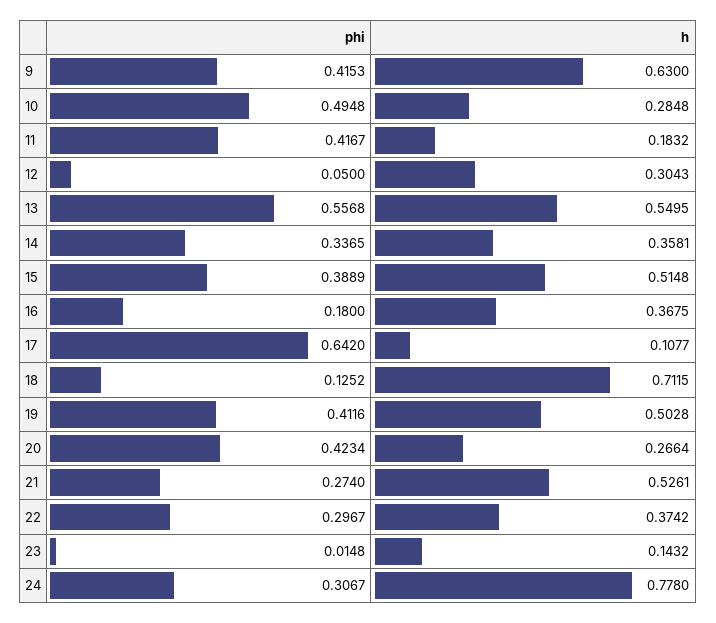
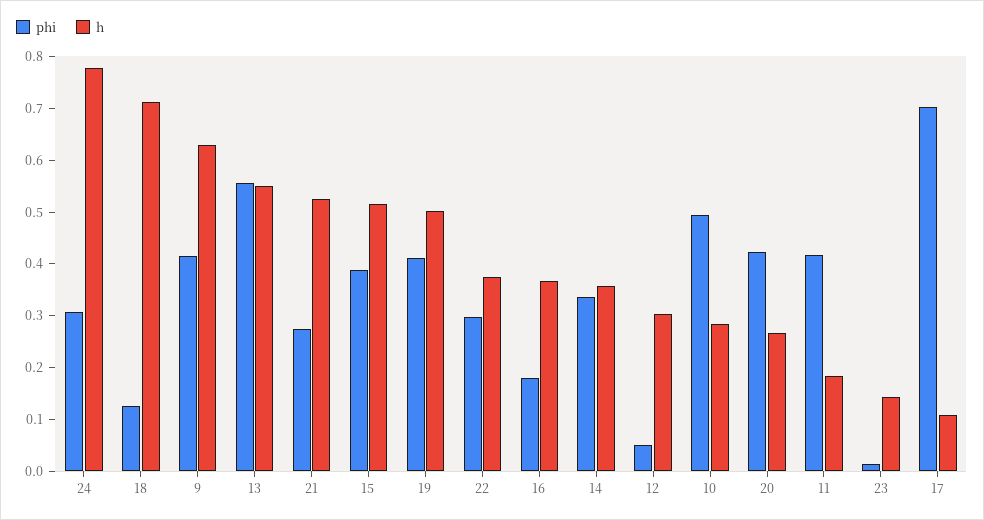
  {
    "phi": {
      "9": 0.4153,
      "10": 0.4948,
      "11": 0.4167,
      "12": 0.05,
      "13": 0.5568,
      "14": 0.3365,
      "15": 0.3889,
      "16": 0.18,
-     "17": 0.642,
+     "17": 0.7,
      "18": 0.1252,
      "19": 0.4116,
      "20": 0.4234,
      "21": 0.274,
      "22": 0.2967,
      "23": 0.0148,
      "24": 0.3067
    },
    "h": {
      "9": 0.63,
      "10": 0.2848,
      "11": 0.1832,
      "12": 0.3043,
      "13": 0.5495,
      "14": 0.3581,
      "15": 0.5148,
      "16": 0.3675,
      "17": 0.1077,
      "18": 0.7115,
      "19": 0.5028,
      "20": 0.2664,
      "21": 0.5261,
      "22": 0.3742,
      "23": 0.1432,
      "24": 0.778
    }
  }

